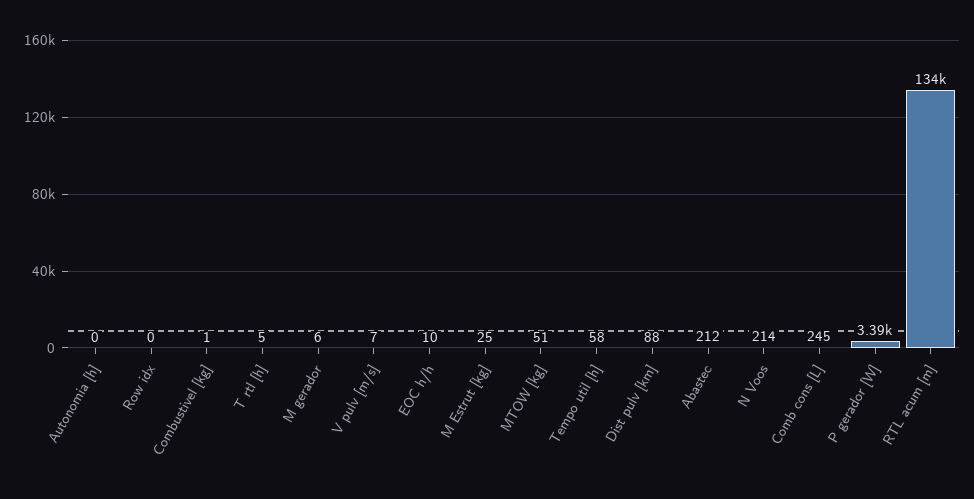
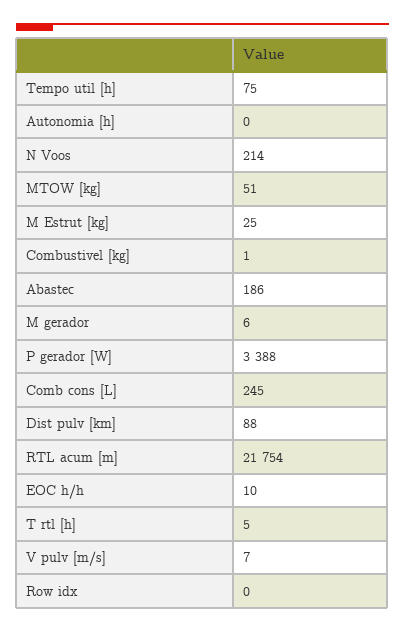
  {
    "Autonomia [h]": 0,
    "Row idx": 0,
    "Combustivel [kg]": 1,
    "T rtl [h]": 5,
    "M gerador": 6,
    "V pulv [m/s]": 7,
    "EOC h/h": 10,
    "M Estrut [kg]": 25,
    "MTOW [kg]": 51,
-   "Tempo util [h]": 58,
+   "Tempo util [h]": 75,
    "Dist pulv [km]": 88,
-   "Abastec": 212,
+   "Abastec": 186,
    "N Voos": 214,
    "Comb cons [L]": 245,
    "P gerador [W]": 3388,
-   "RTL acum [m]": 134000
+   "RTL acum [m]": 21754
  }

